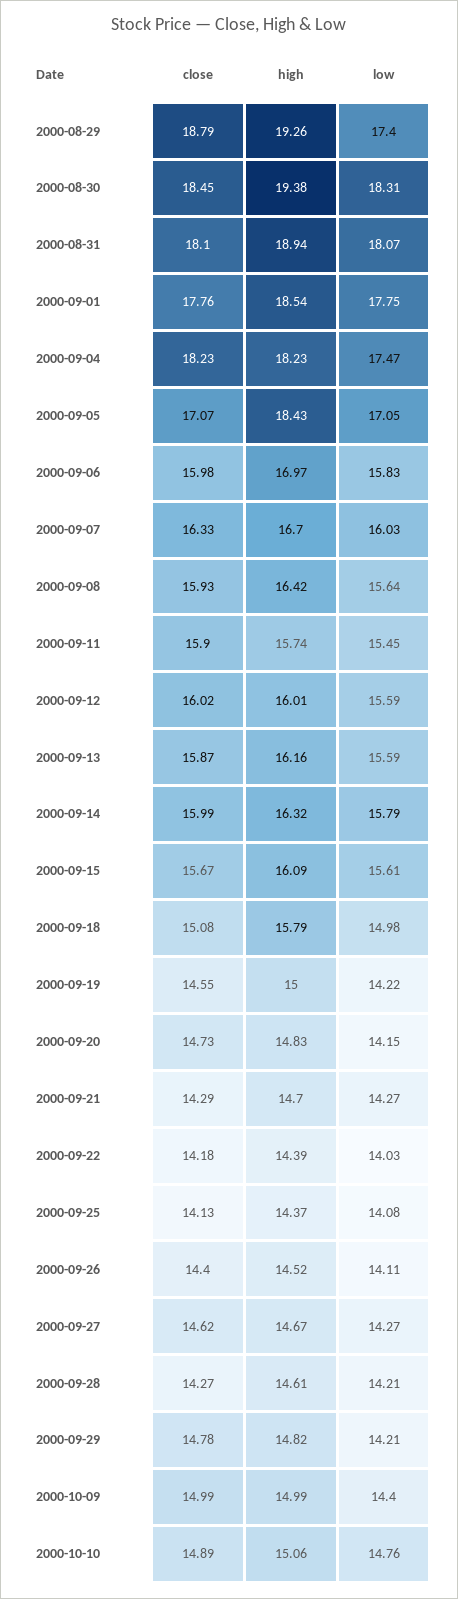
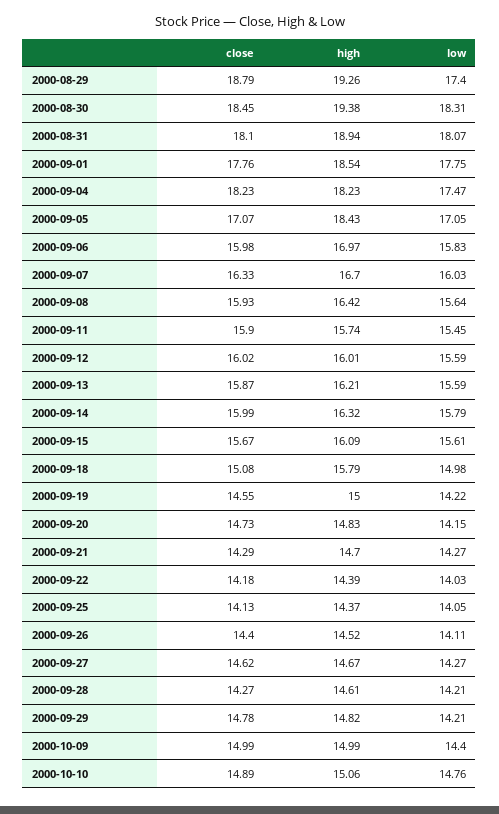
  {
    "close": {
      "2000-08-29": 18.79,
      "2000-08-30": 18.45,
      "2000-08-31": 18.1,
      "2000-09-01": 17.76,
      "2000-09-04": 18.23,
      "2000-09-05": 17.07,
      "2000-09-06": 15.98,
      "2000-09-07": 16.33,
      "2000-09-08": 15.93,
      "2000-09-11": 15.9,
      "2000-09-12": 16.02,
      "2000-09-13": 15.87,
      "2000-09-14": 15.99,
      "2000-09-15": 15.67,
      "2000-09-18": 15.08,
      "2000-09-19": 14.55,
      "2000-09-20": 14.73,
      "2000-09-21": 14.29,
      "2000-09-22": 14.18,
      "2000-09-25": 14.13,
      "2000-09-26": 14.4,
      "2000-09-27": 14.62,
      "2000-09-28": 14.27,
      "2000-09-29": 14.78,
      "2000-10-09": 14.99,
      "2000-10-10": 14.89
    },
    "high": {
      "2000-08-29": 19.26,
      "2000-08-30": 19.38,
      "2000-08-31": 18.94,
      "2000-09-01": 18.54,
      "2000-09-04": 18.23,
      "2000-09-05": 18.43,
      "2000-09-06": 16.97,
      "2000-09-07": 16.7,
      "2000-09-08": 16.42,
      "2000-09-11": 15.74,
      "2000-09-12": 16.01,
-     "2000-09-13": 16.16,
+     "2000-09-13": 16.21,
      "2000-09-14": 16.32,
      "2000-09-15": 16.09,
      "2000-09-18": 15.79,
      "2000-09-19": 15,
      "2000-09-20": 14.83,
      "2000-09-21": 14.7,
      "2000-09-22": 14.39,
      "2000-09-25": 14.37,
      "2000-09-26": 14.52,
      "2000-09-27": 14.67,
      "2000-09-28": 14.61,
      "2000-09-29": 14.82,
      "2000-10-09": 14.99,
      "2000-10-10": 15.06
    },
    "low": {
      "2000-08-29": 17.4,
      "2000-08-30": 18.31,
      "2000-08-31": 18.07,
      "2000-09-01": 17.75,
      "2000-09-04": 17.47,
      "2000-09-05": 17.05,
      "2000-09-06": 15.83,
      "2000-09-07": 16.03,
      "2000-09-08": 15.64,
      "2000-09-11": 15.45,
      "2000-09-12": 15.59,
      "2000-09-13": 15.59,
      "2000-09-14": 15.79,
      "2000-09-15": 15.61,
      "2000-09-18": 14.98,
      "2000-09-19": 14.22,
      "2000-09-20": 14.15,
      "2000-09-21": 14.27,
      "2000-09-22": 14.03,
-     "2000-09-25": 14.08,
+     "2000-09-25": 14.05,
      "2000-09-26": 14.11,
      "2000-09-27": 14.27,
      "2000-09-28": 14.21,
      "2000-09-29": 14.21,
      "2000-10-09": 14.4,
      "2000-10-10": 14.76
    }
  }

